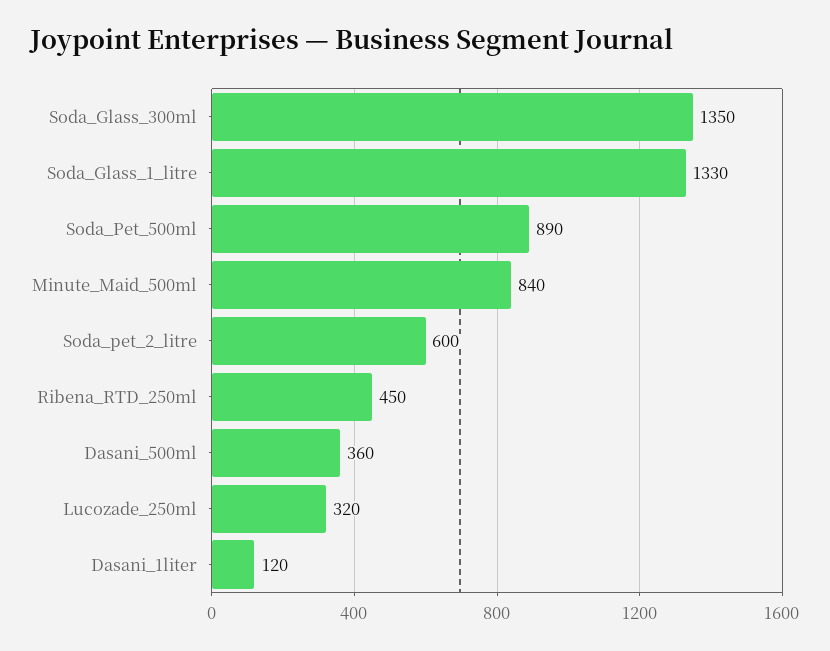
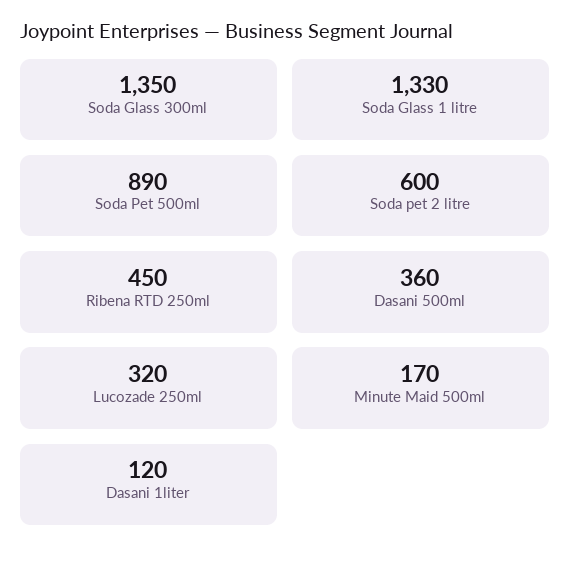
  {
    "Soda_Glass_300ml": 1350,
    "Soda_Glass_1_litre": 1330,
    "Soda_Pet_500ml": 890,
-   "Minute_Maid_500ml": 840,
+   "Minute_Maid_500ml": 170,
    "Soda_pet_2_litre": 600,
    "Ribena_RTD_250ml": 450,
    "Dasani_500ml": 360,
    "Lucozade_250ml": 320,
    "Dasani_1liter": 120
  }

